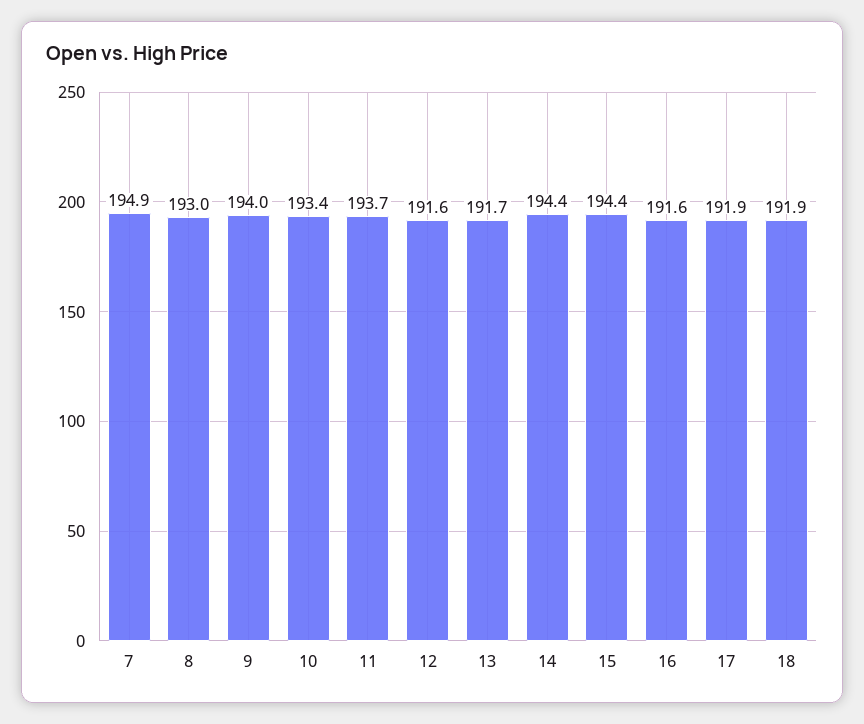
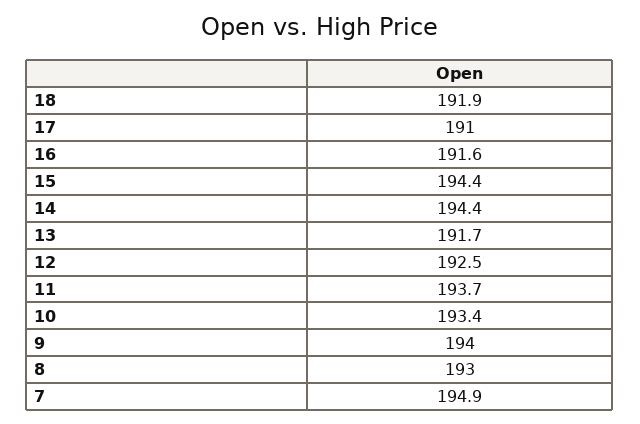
  {
    "7": 194.9,
    "8": 193,
    "9": 194,
    "10": 193.4,
    "11": 193.7,
-   "12": 191.6,
+   "12": 192.5,
    "13": 191.7,
    "14": 194.4,
    "15": 194.4,
    "16": 191.6,
-   "17": 191.9,
+   "17": 191,
    "18": 191.9
  }

